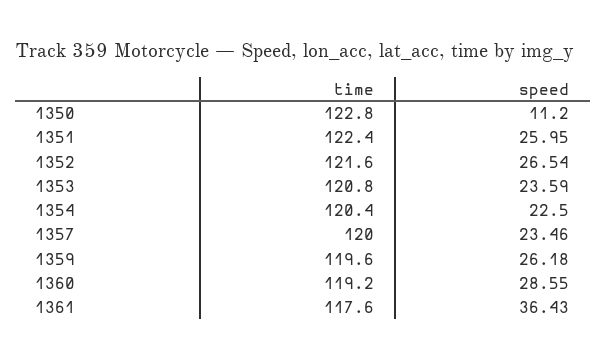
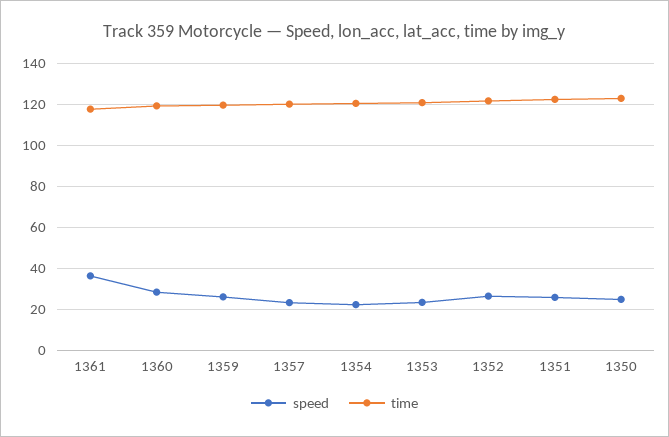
  {
    "time": {
      "1350": 122.8,
      "1351": 122.4,
      "1352": 121.6,
      "1353": 120.8,
      "1354": 120.4,
      "1357": 120,
      "1359": 119.6,
      "1360": 119.2,
      "1361": 117.6
    },
    "speed": {
-     "1350": 11.2,
+     "1350": 25,
      "1351": 25.95,
      "1352": 26.54,
      "1353": 23.59,
      "1354": 22.5,
      "1357": 23.46,
      "1359": 26.18,
      "1360": 28.55,
      "1361": 36.43
    }
  }

